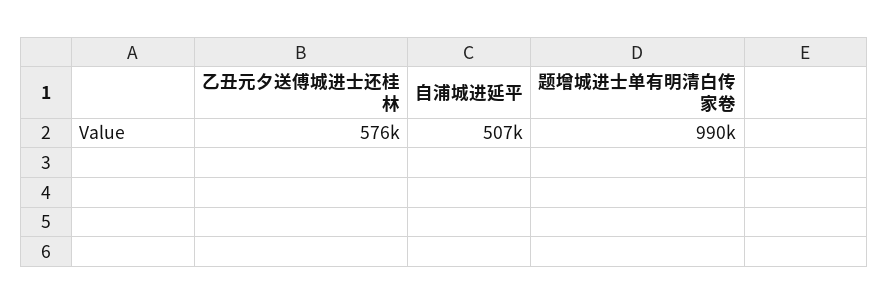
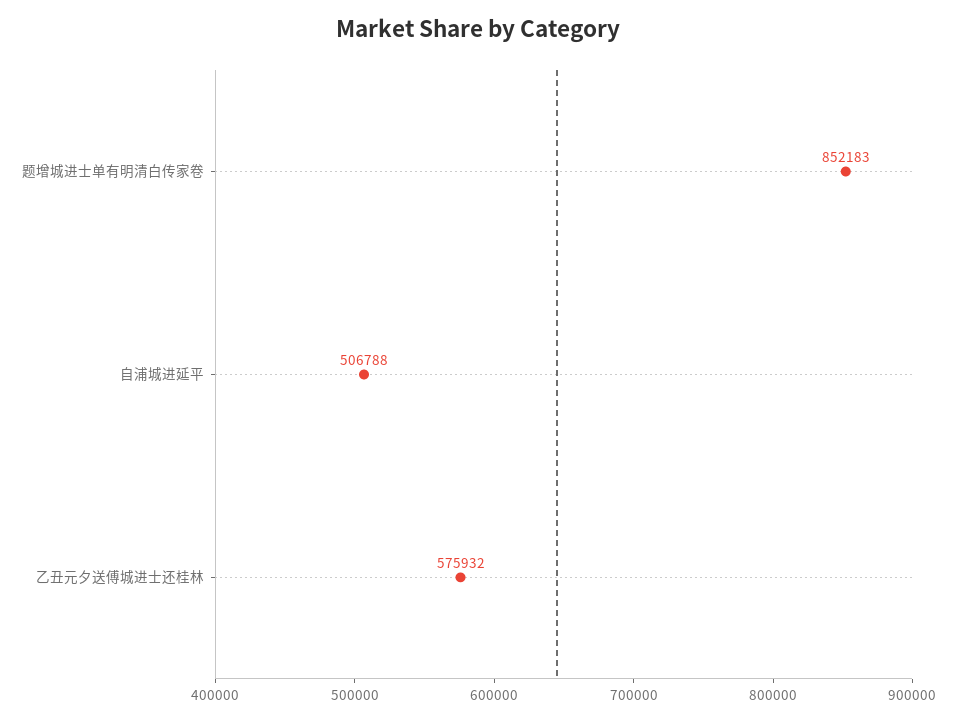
  {
    "乙丑元夕送傅城进士还桂林": 575932,
    "自浦城进延平": 506788,
-   "题增城进士单有明清白传家卷": 990000
+   "题增城进士单有明清白传家卷": 852183
  }

